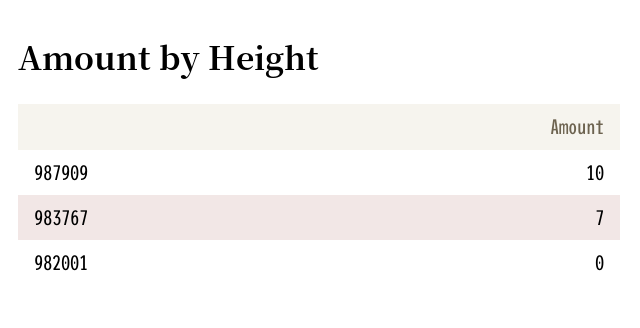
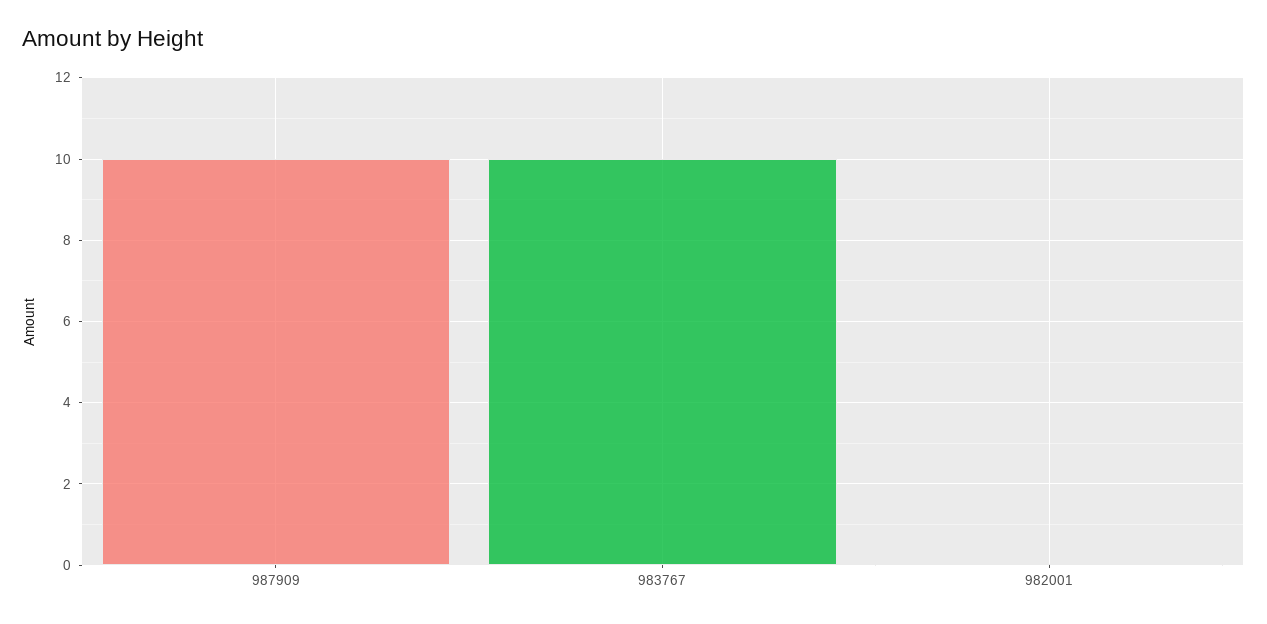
  {
    "987909": 10,
-   "983767": 7,
+   "983767": 10,
    "982001": 0
  }

